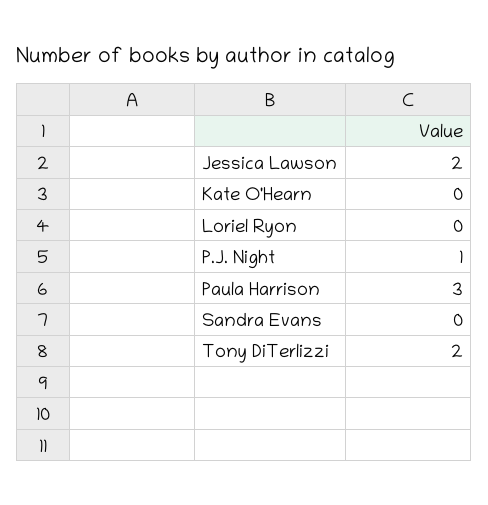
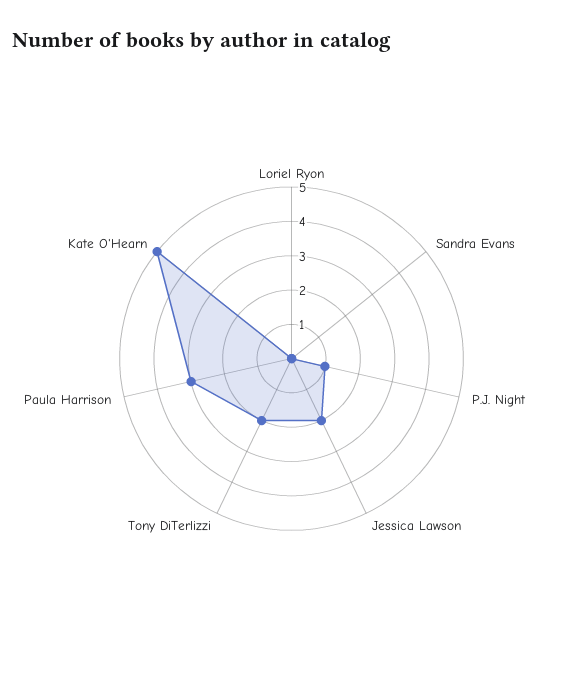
  {
    "Jessica Lawson": 2,
-   "Kate O'Hearn": 0,
+   "Kate O'Hearn": 5,
    "Loriel Ryon": 0,
    "P.J. Night": 1,
    "Paula Harrison": 3,
    "Sandra Evans": 0,
    "Tony DiTerlizzi": 2
  }

